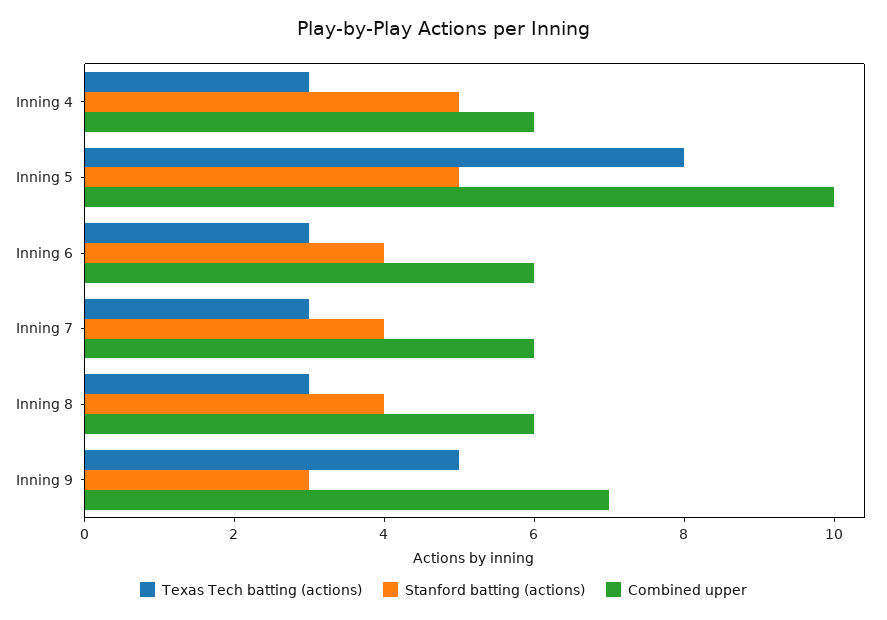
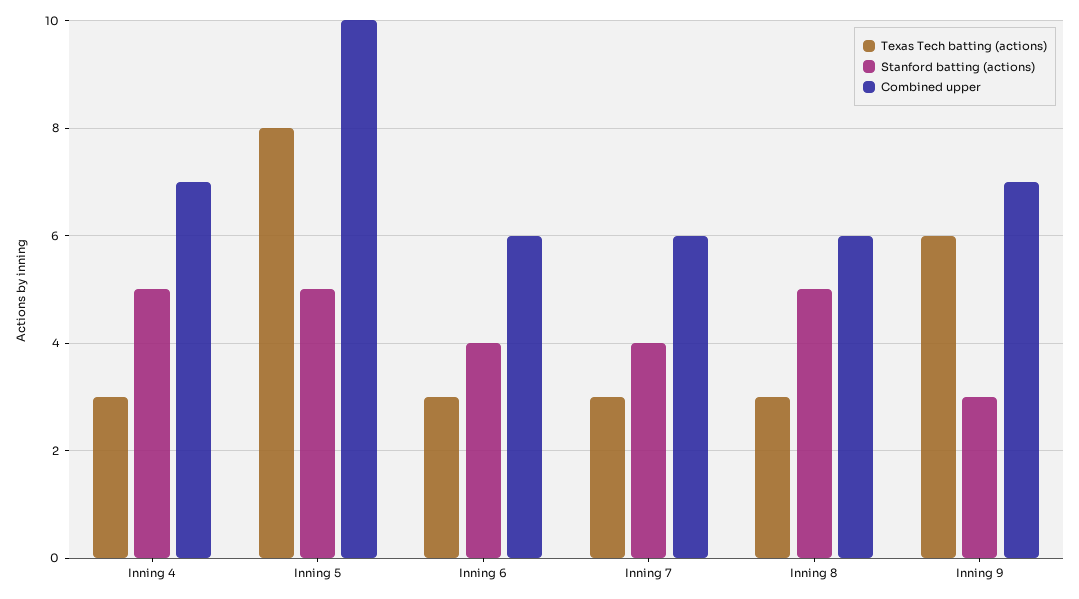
  {
    "Texas Tech batting (actions)": {
      "Inning 4": 3,
      "Inning 5": 8,
      "Inning 6": 3,
      "Inning 7": 3,
      "Inning 8": 3,
-     "Inning 9": 5
+     "Inning 9": 6
    },
    "Stanford batting (actions)": {
      "Inning 4": 5,
      "Inning 5": 5,
      "Inning 6": 4,
      "Inning 7": 4,
-     "Inning 8": 4,
+     "Inning 8": 5,
      "Inning 9": 3
    },
    "Combined upper": {
-     "Inning 4": 6,
+     "Inning 4": 7,
      "Inning 5": 10,
      "Inning 6": 6,
      "Inning 7": 6,
      "Inning 8": 6,
      "Inning 9": 7
    }
  }

